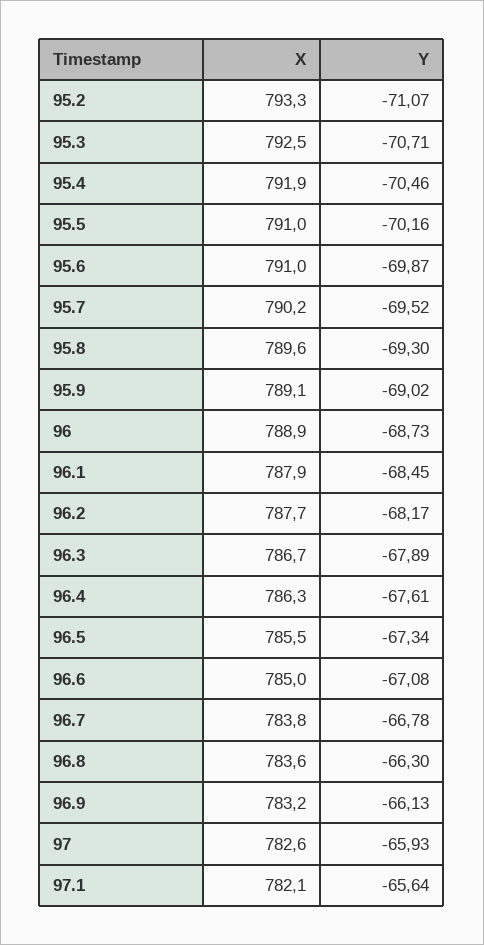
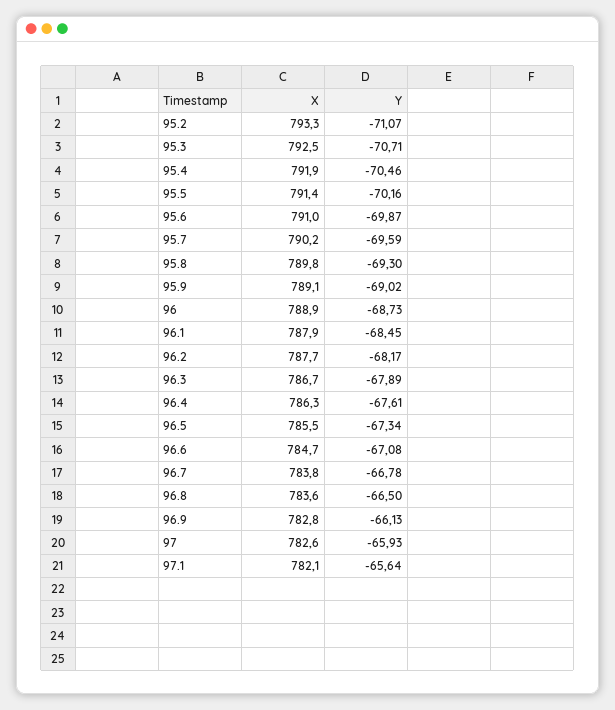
  {
    "X": {
      "95.2": 793.3,
      "95.3": 792.5,
      "95.4": 791.9,
-     "95.5": 791,
+     "95.5": 791.4,
      "95.6": 791,
      "95.7": 790.2,
-     "95.8": 789.6,
+     "95.8": 789.8,
      "95.9": 789.1,
      "96": 788.9,
      "96.1": 787.9,
      "96.2": 787.7,
      "96.3": 786.7,
      "96.4": 786.3,
      "96.5": 785.5,
-     "96.6": 785,
+     "96.6": 784.7,
      "96.7": 783.8,
      "96.8": 783.6,
-     "96.9": 783.2,
+     "96.9": 782.8,
      "97": 782.6,
      "97.1": 782.1
    },
    "Y": {
      "95.2": -71.07,
      "95.3": -70.71,
      "95.4": -70.46,
      "95.5": -70.16,
      "95.6": -69.87,
-     "95.7": -69.52,
+     "95.7": -69.59,
      "95.8": -69.3,
      "95.9": -69.02,
      "96": -68.73,
      "96.1": -68.45,
      "96.2": -68.17,
      "96.3": -67.89,
      "96.4": -67.61,
      "96.5": -67.34,
      "96.6": -67.08,
      "96.7": -66.78,
-     "96.8": -66.3,
+     "96.8": -66.5,
      "96.9": -66.13,
      "97": -65.93,
      "97.1": -65.64
    }
  }

